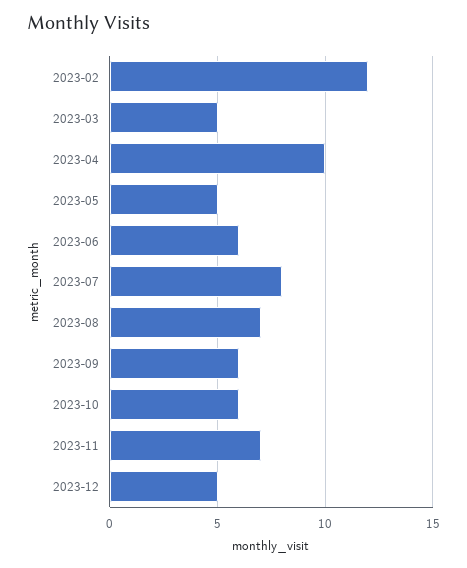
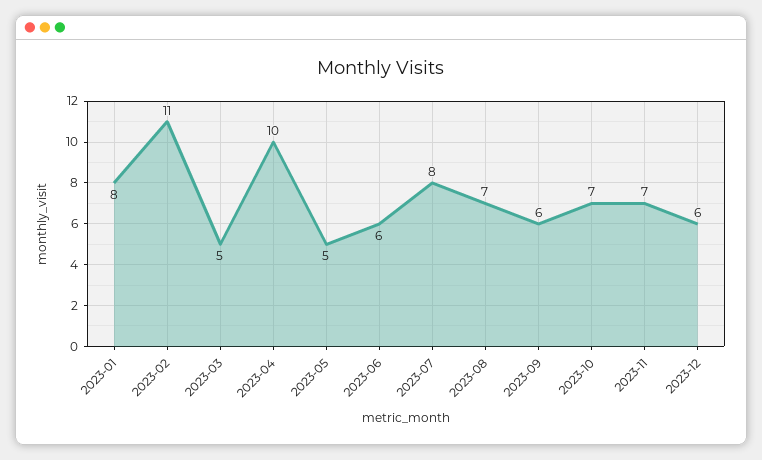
  {
-   "2023-02": 12,
+   "2023-02": 11,
    "2023-03": 5,
    "2023-04": 10,
    "2023-05": 5,
    "2023-06": 6,
    "2023-07": 8,
    "2023-08": 7,
    "2023-09": 6,
-   "2023-10": 6,
+   "2023-10": 7,
    "2023-11": 7,
-   "2023-12": 5
+   "2023-12": 6,
+   "2023-01": 8
  }

